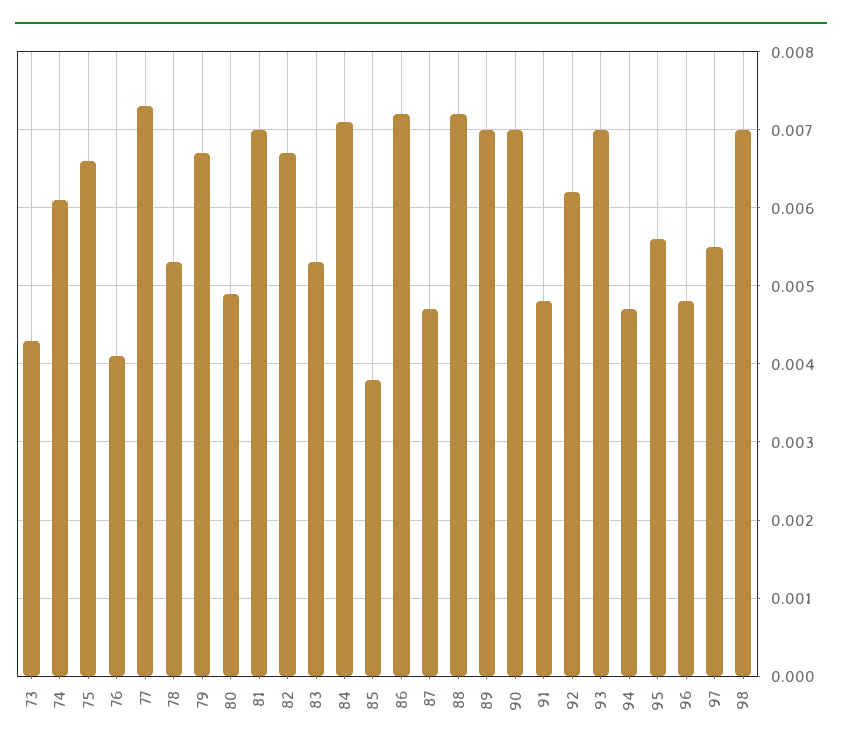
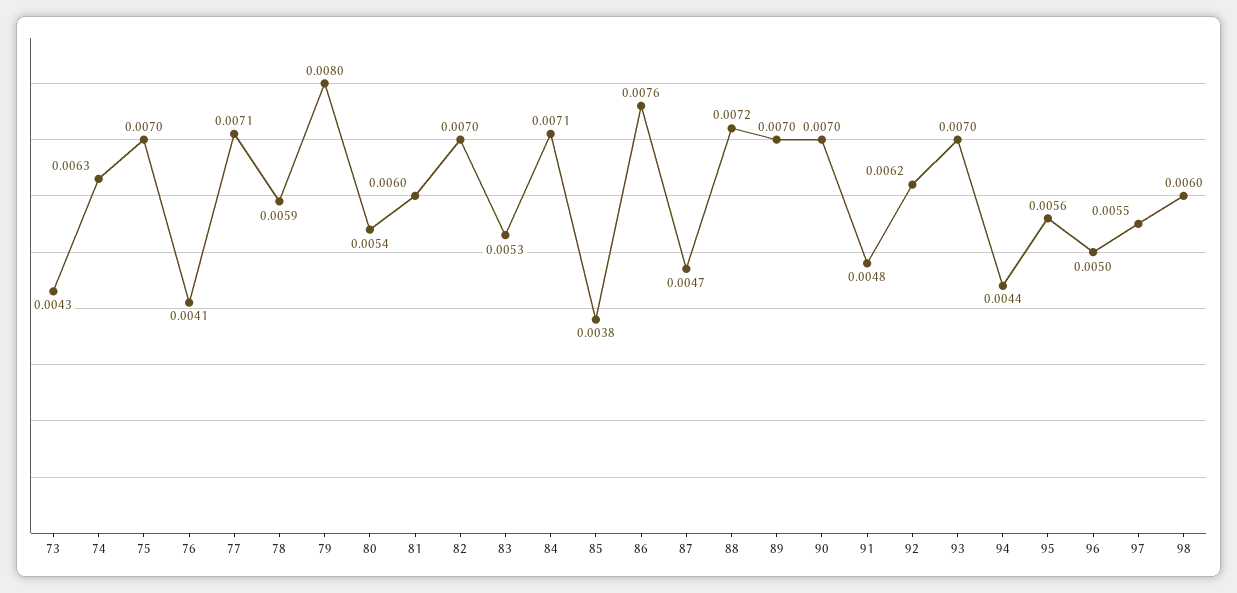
  {
    "73": 0.0043,
-   "74": 0.0061,
+   "74": 0.0063,
-   "75": 0.0066,
+   "75": 0.007,
    "76": 0.0041,
-   "77": 0.0073,
+   "77": 0.0071,
-   "78": 0.0053,
+   "78": 0.0059,
-   "79": 0.0067,
+   "79": 0.008,
-   "80": 0.0049,
+   "80": 0.0054,
-   "81": 0.007,
+   "81": 0.006,
-   "82": 0.0067,
+   "82": 0.007,
    "83": 0.0053,
    "84": 0.0071,
    "85": 0.0038,
-   "86": 0.0072,
+   "86": 0.0076,
    "87": 0.0047,
    "88": 0.0072,
    "89": 0.007,
    "90": 0.007,
    "91": 0.0048,
    "92": 0.0062,
    "93": 0.007,
-   "94": 0.0047,
+   "94": 0.0044,
    "95": 0.0056,
-   "96": 0.0048,
+   "96": 0.005,
    "97": 0.0055,
-   "98": 0.007
+   "98": 0.006
  }

